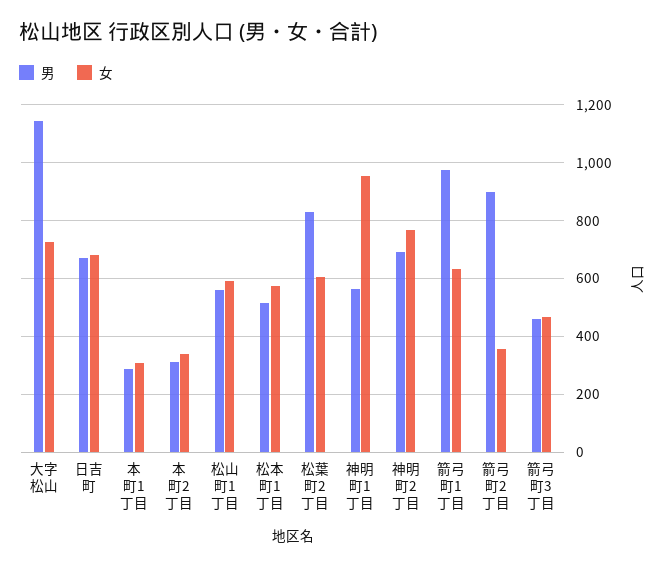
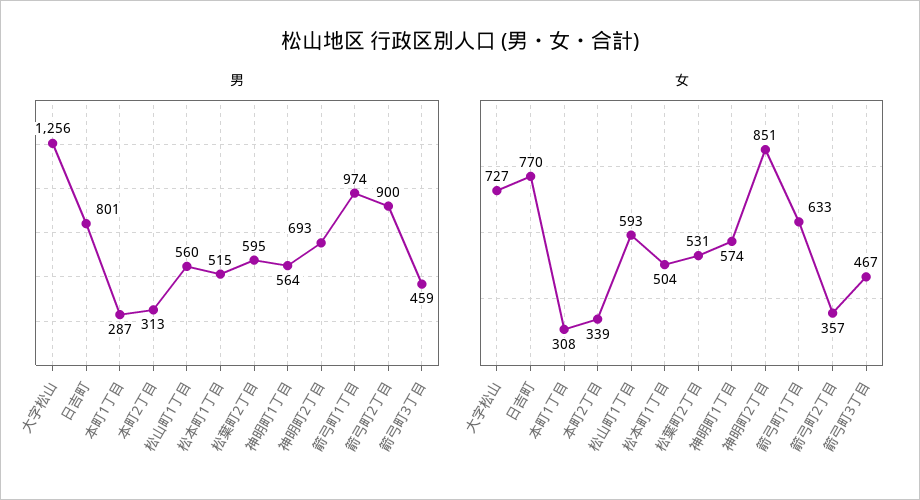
  {
    "男": {
-     "大字松山": 1150,
+     "大字松山": 1256,
-     "日吉町": 675,
+     "日吉町": 801,
      "本町1丁目": 287,
      "本町2丁目": 313,
      "松山町1丁目": 560,
      "松本町1丁目": 515,
-     "松葉町2丁目": 825,
+     "松葉町2丁目": 595,
      "神明町1丁目": 564,
      "神明町2丁目": 693,
      "箭弓町1丁目": 974,
      "箭弓町2丁目": 900,
      "箭弓町3丁目": 459
    },
    "女": {
      "大字松山": 727,
-     "日吉町": 675,
+     "日吉町": 770,
      "本町1丁目": 308,
      "本町2丁目": 339,
      "松山町1丁目": 593,
-     "松本町1丁目": 575,
+     "松本町1丁目": 504,
-     "松葉町2丁目": 600,
+     "松葉町2丁目": 531,
-     "神明町1丁目": 950,
+     "神明町1丁目": 574,
-     "神明町2丁目": 775,
+     "神明町2丁目": 851,
      "箭弓町1丁目": 633,
      "箭弓町2丁目": 357,
      "箭弓町3丁目": 467
    }
  }

